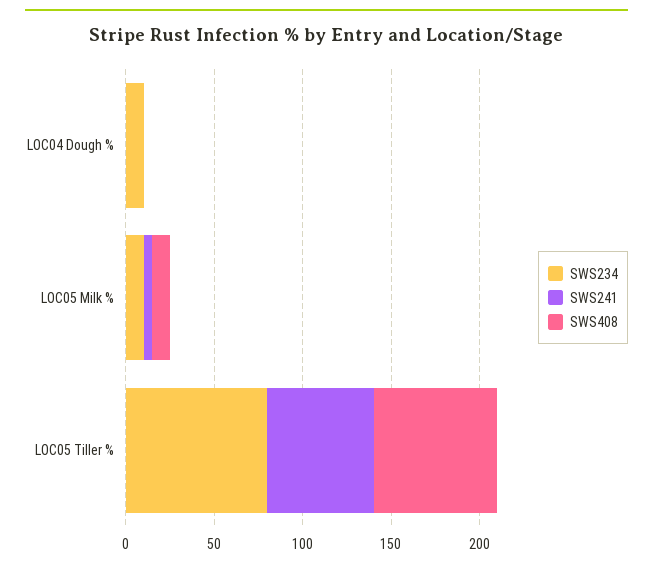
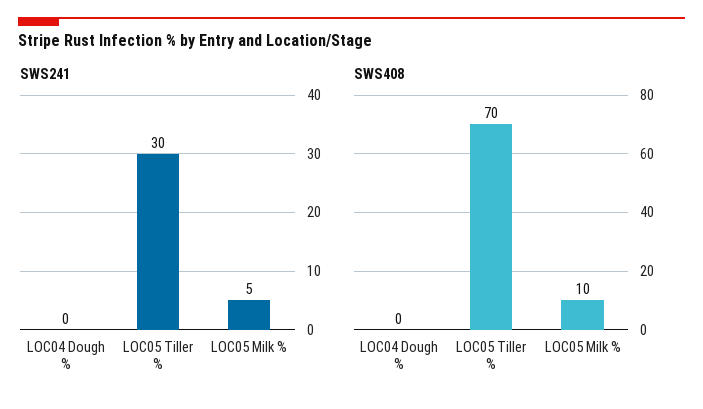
  {
-   "SWS234": {
-     "LOC04 Dough %": 10,
-     "LOC05 Milk %": 10,
-     "LOC05 Tiller %": 80
-   },
    "SWS241": {
      "LOC04 Dough %": 0,
      "LOC05 Milk %": 5,
-     "LOC05 Tiller %": 60
+     "LOC05 Tiller %": 30
    },
    "SWS408": {
      "LOC04 Dough %": 0,
      "LOC05 Milk %": 10,
      "LOC05 Tiller %": 70
    }
  }

